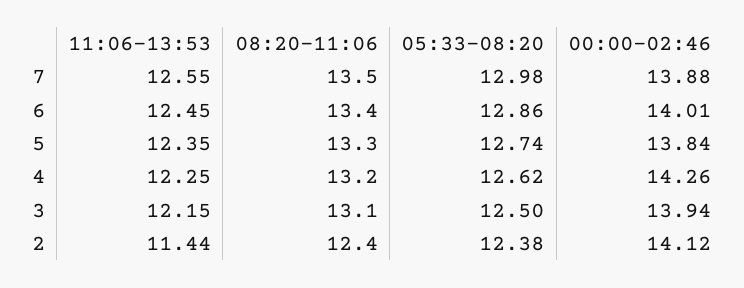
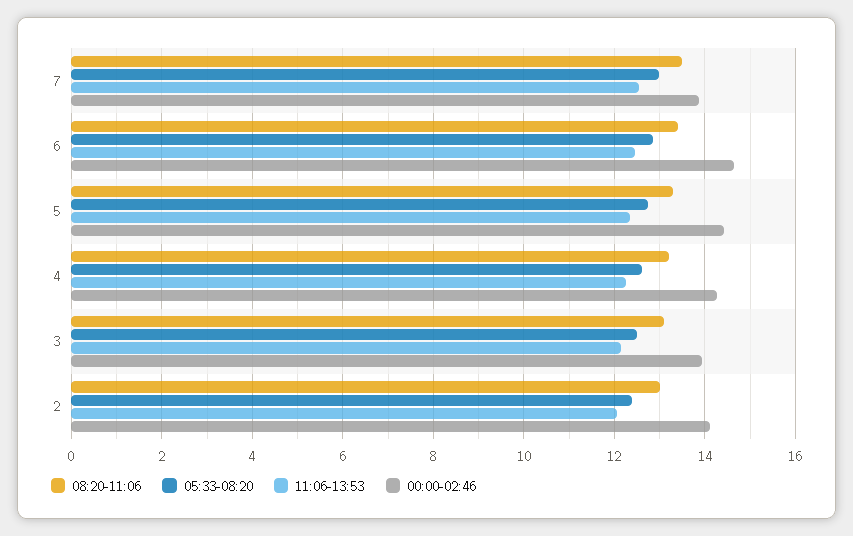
  {
    "11:06-13:53": {
      "7": 12.55,
      "6": 12.45,
      "5": 12.35,
      "4": 12.25,
      "3": 12.15,
-     "2": 11.44
+     "2": 12
    },
    "08:20-11:06": {
      "7": 13.5,
      "6": 13.4,
      "5": 13.3,
      "4": 13.2,
      "3": 13.1,
-     "2": 12.4
+     "2": 13
    },
    "05:33-08:20": {
      "7": 12.98,
      "6": 12.86,
      "5": 12.74,
      "4": 12.62,
      "3": 12.5,
      "2": 12.38
    },
    "00:00-02:46": {
      "7": 13.88,
-     "6": 14.01,
+     "6": 14.6,
-     "5": 13.84,
+     "5": 14.4,
      "4": 14.26,
      "3": 13.94,
      "2": 14.12
    }
  }

